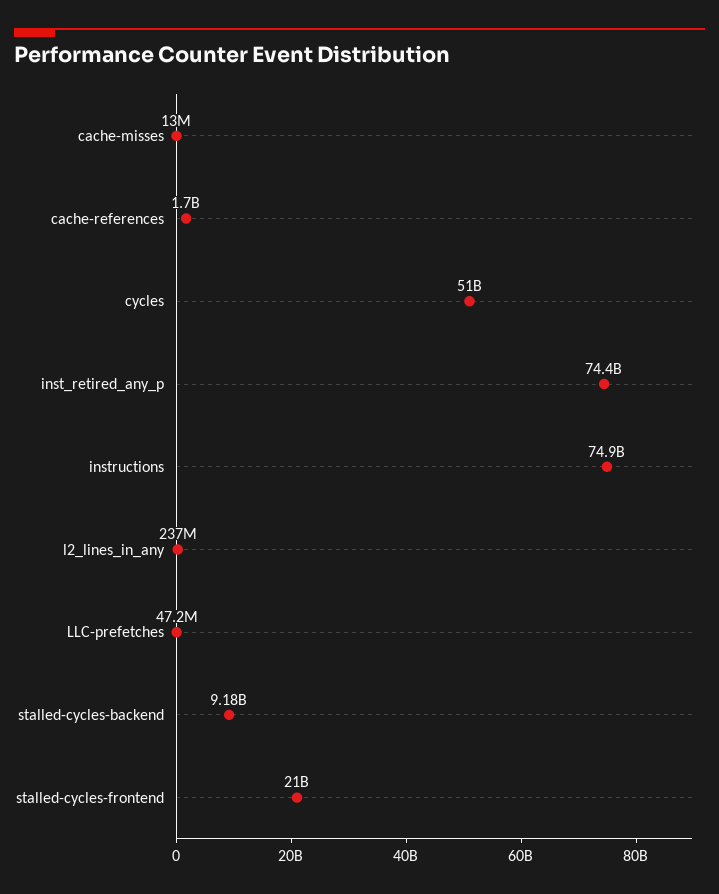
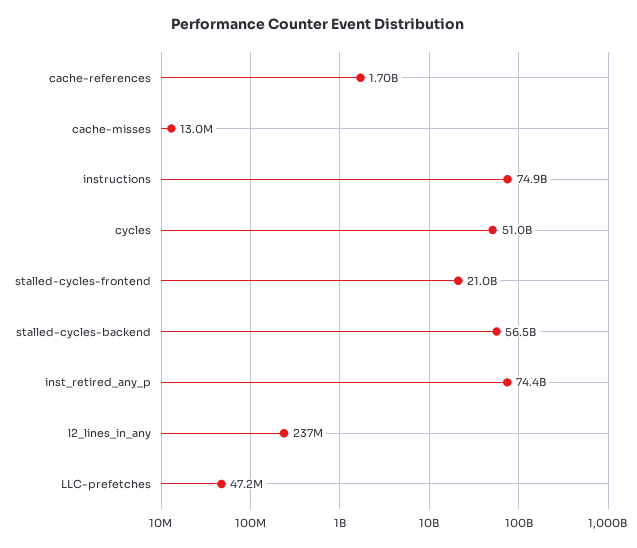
  {
    "cache-misses": 13000000,
    "cache-references": 1700000000,
    "cycles": 51000000000,
    "inst_retired_any_p": 74400000000,
    "instructions": 74900000000,
    "l2_lines_in_any": 237000000,
    "LLC-prefetches": 47200000,
-   "stalled-cycles-backend": 9180000000,
+   "stalled-cycles-backend": 56500000000,
    "stalled-cycles-frontend": 21000000000
  }

